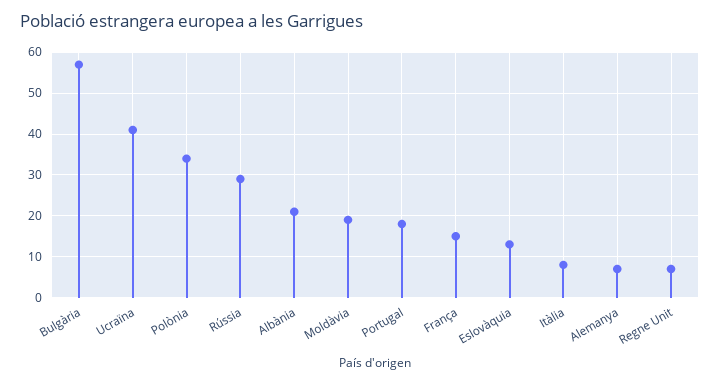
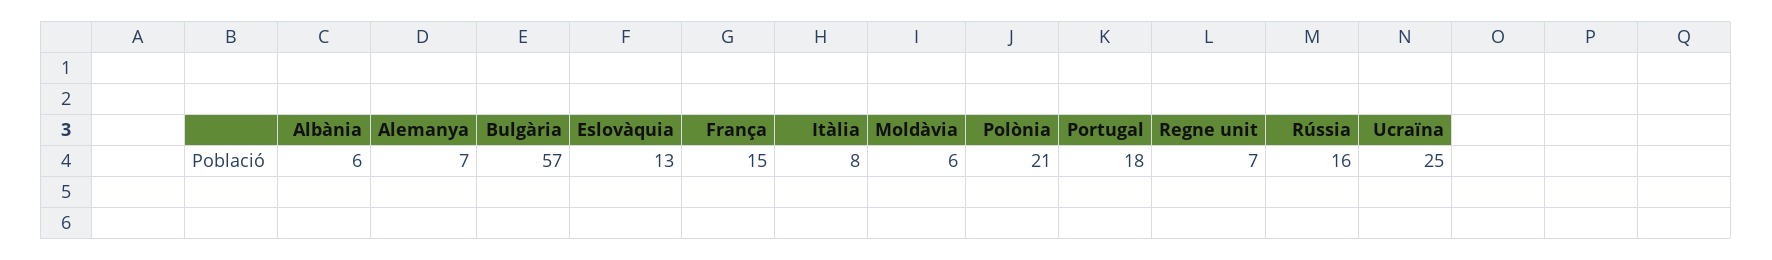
  {
    "Bulgària": 57,
-   "Ucraïna": 40,
+   "Ucraïna": 25,
-   "Polònia": 35,
+   "Polònia": 21,
-   "Rússia": 30,
+   "Rússia": 16,
-   "Albània": 20,
+   "Albània": 6,
-   "Moldàvia": 20,
+   "Moldàvia": 6,
    "Portugal": 18,
    "França": 15,
    "Eslovàquia": 13,
    "Itàlia": 8,
    "Alemanya": 7,
    "Regne Unit": 7
  }

